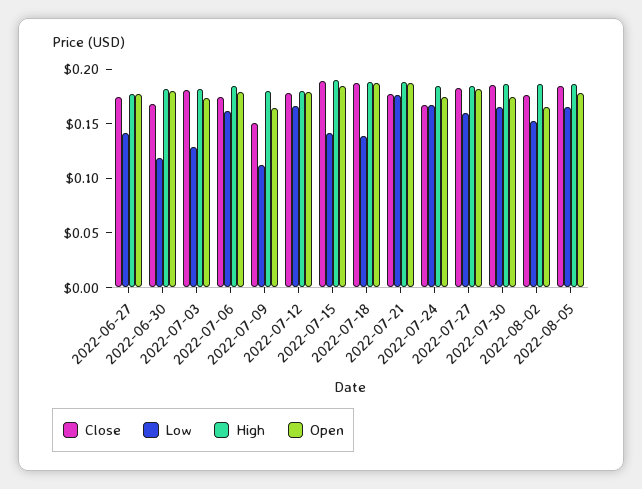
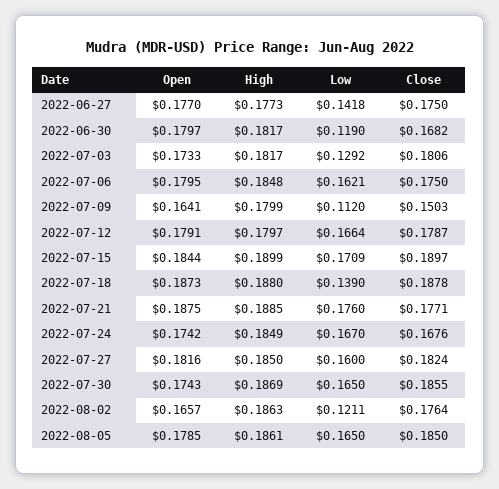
  {
    "Close": {
      "2022-06-27": 0.175,
      "2022-06-30": 0.1682,
      "2022-07-03": 0.1806,
      "2022-07-06": 0.175,
      "2022-07-09": 0.1503,
      "2022-07-12": 0.1787,
      "2022-07-15": 0.1897,
      "2022-07-18": 0.1878,
      "2022-07-21": 0.1771,
      "2022-07-24": 0.1676,
      "2022-07-27": 0.1824,
      "2022-07-30": 0.1855,
      "2022-08-02": 0.1764,
      "2022-08-05": 0.185
    },
    "Low": {
      "2022-06-27": 0.1418,
      "2022-06-30": 0.119,
      "2022-07-03": 0.1292,
      "2022-07-06": 0.1621,
      "2022-07-09": 0.112,
      "2022-07-12": 0.1664,
-     "2022-07-15": 0.14,
+     "2022-07-15": 0.1709,
      "2022-07-18": 0.139,
      "2022-07-21": 0.176,
      "2022-07-24": 0.167,
      "2022-07-27": 0.16,
      "2022-07-30": 0.165,
-     "2022-08-02": 0.15,
+     "2022-08-02": 0.1211,
      "2022-08-05": 0.165
    },
    "High": {
      "2022-06-27": 0.1773,
      "2022-06-30": 0.1817,
      "2022-07-03": 0.1817,
      "2022-07-06": 0.1848,
      "2022-07-09": 0.1799,
      "2022-07-12": 0.1797,
      "2022-07-15": 0.1899,
      "2022-07-18": 0.188,
      "2022-07-21": 0.1885,
      "2022-07-24": 0.1849,
      "2022-07-27": 0.185,
      "2022-07-30": 0.1869,
      "2022-08-02": 0.1863,
      "2022-08-05": 0.1861
    },
    "Open": {
      "2022-06-27": 0.177,
      "2022-06-30": 0.1797,
      "2022-07-03": 0.1733,
      "2022-07-06": 0.1795,
      "2022-07-09": 0.1641,
      "2022-07-12": 0.1791,
      "2022-07-15": 0.1844,
      "2022-07-18": 0.1873,
      "2022-07-21": 0.1875,
      "2022-07-24": 0.1742,
      "2022-07-27": 0.1816,
      "2022-07-30": 0.1743,
      "2022-08-02": 0.1657,
      "2022-08-05": 0.1785
    }
  }

